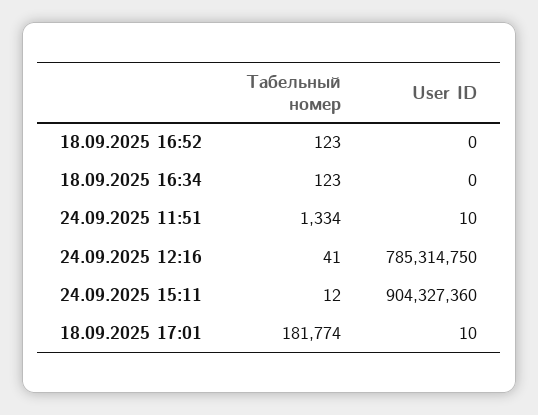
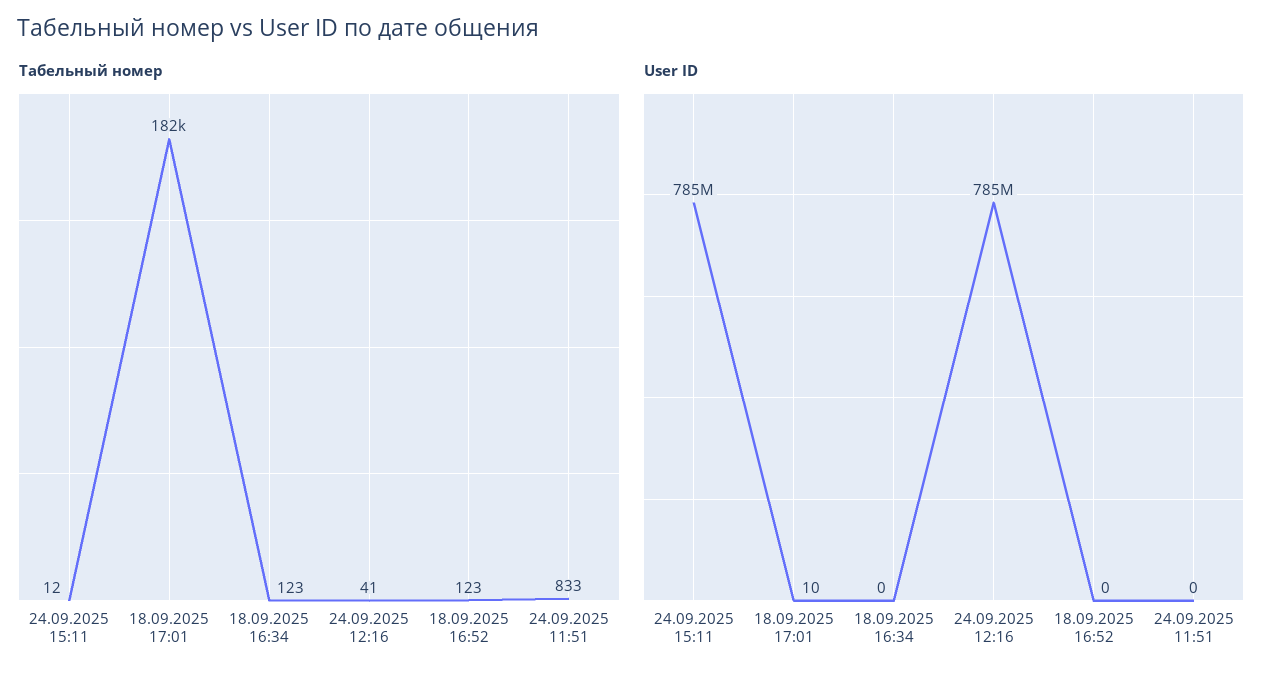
  {
    "Табельный номер": {
      "18.09.2025 16:52": 123,
      "18.09.2025 16:34": 123,
-     "24.09.2025 11:51": 1334,
+     "24.09.2025 11:51": 833,
      "24.09.2025 12:16": 41,
      "24.09.2025 15:11": 12,
      "18.09.2025 17:01": 181774
    },
    "User ID": {
      "18.09.2025 16:52": 0,
      "18.09.2025 16:34": 0,
-     "24.09.2025 11:51": 10,
+     "24.09.2025 11:51": 0,
      "24.09.2025 12:16": 785314750,
-     "24.09.2025 15:11": 904327360,
+     "24.09.2025 15:11": 785000000,
      "18.09.2025 17:01": 10
    }
  }

